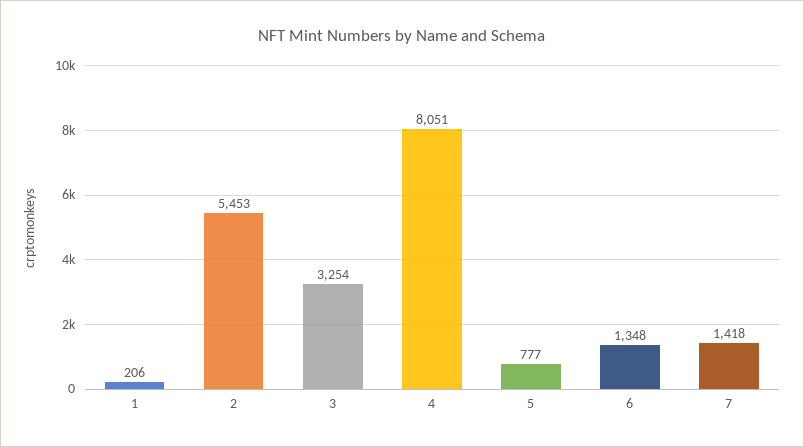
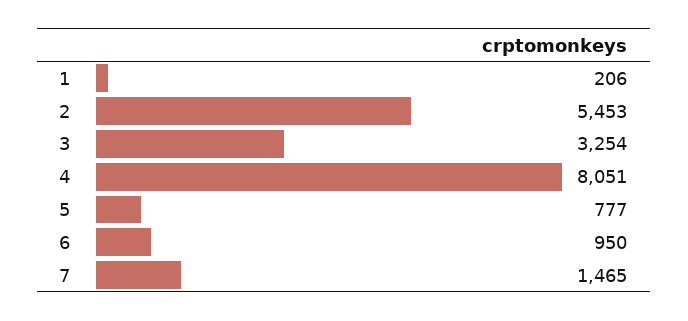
  {
    "1": 206,
    "2": 5453,
    "3": 3254,
    "4": 8051,
    "5": 777,
-   "6": 1348,
+   "6": 950,
-   "7": 1418
+   "7": 1465
  }

